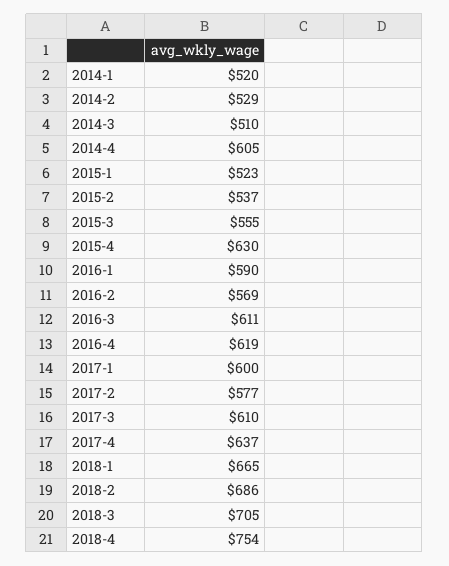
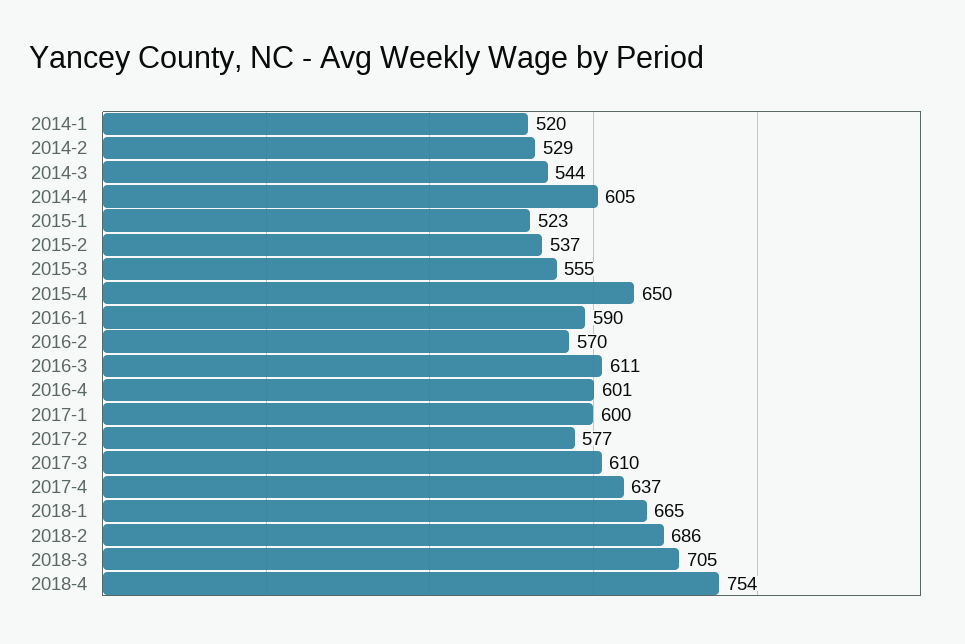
  {
    "2014-1": 520,
    "2014-2": 529,
-   "2014-3": 510,
+   "2014-3": 544,
    "2014-4": 605,
    "2015-1": 523,
    "2015-2": 537,
    "2015-3": 555,
-   "2015-4": 630,
+   "2015-4": 650,
    "2016-1": 590,
-   "2016-2": 569,
+   "2016-2": 570,
    "2016-3": 611,
-   "2016-4": 619,
+   "2016-4": 601,
    "2017-1": 600,
    "2017-2": 577,
    "2017-3": 610,
    "2017-4": 637,
    "2018-1": 665,
    "2018-2": 686,
    "2018-3": 705,
    "2018-4": 754
  }

